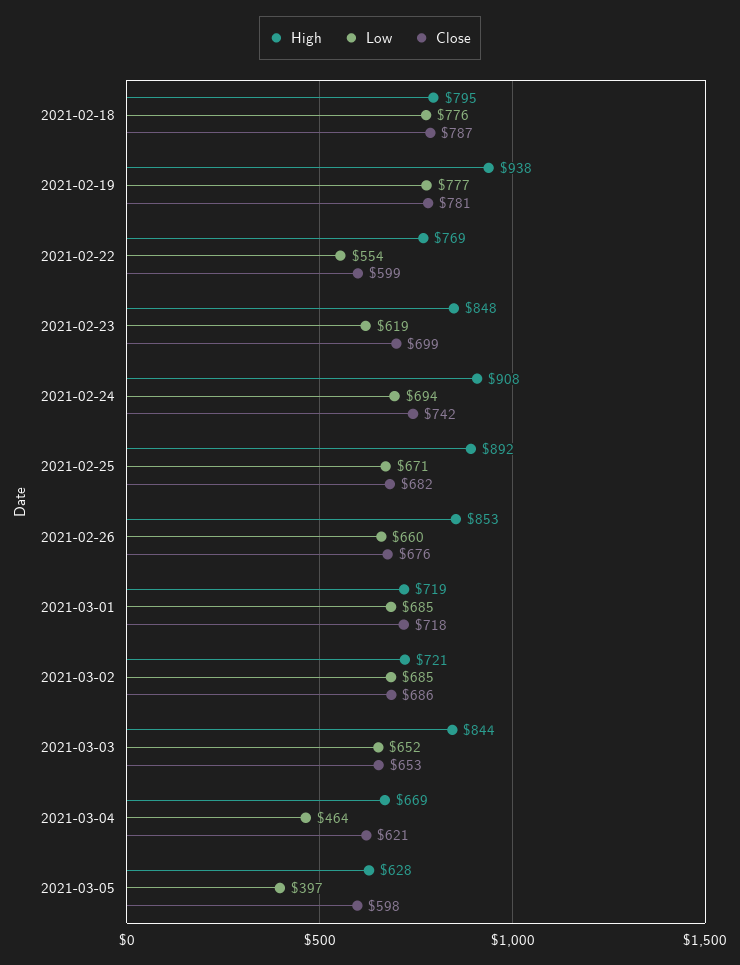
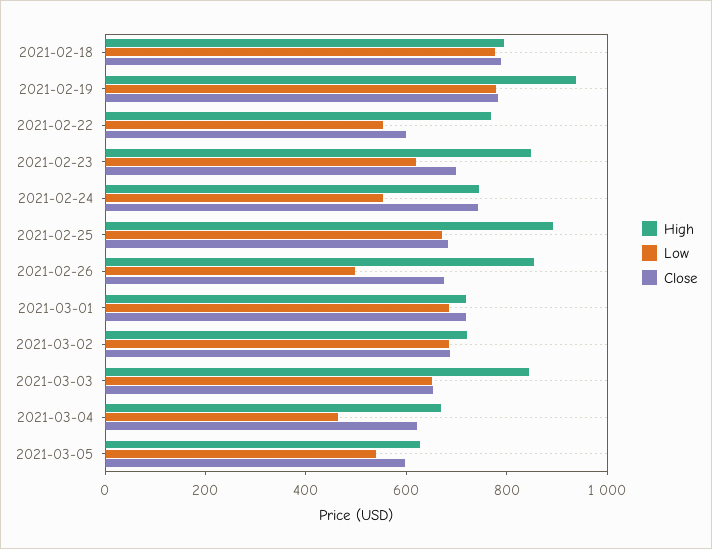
  {
    "High": {
      "2021-02-18": 795,
      "2021-02-19": 938,
      "2021-02-22": 769,
      "2021-02-23": 848,
-     "2021-02-24": 908,
+     "2021-02-24": 750,
      "2021-02-25": 892,
      "2021-02-26": 853,
      "2021-03-01": 719,
      "2021-03-02": 721,
      "2021-03-03": 844,
      "2021-03-04": 669,
      "2021-03-05": 628
    },
    "Low": {
      "2021-02-18": 776,
      "2021-02-19": 777,
      "2021-02-22": 554,
      "2021-02-23": 619,
-     "2021-02-24": 694,
+     "2021-02-24": 550,
      "2021-02-25": 671,
-     "2021-02-26": 660,
+     "2021-02-26": 500,
      "2021-03-01": 685,
      "2021-03-02": 685,
      "2021-03-03": 652,
      "2021-03-04": 464,
-     "2021-03-05": 397
+     "2021-03-05": 550
    },
    "Close": {
      "2021-02-18": 787,
      "2021-02-19": 781,
      "2021-02-22": 599,
      "2021-02-23": 699,
      "2021-02-24": 742,
      "2021-02-25": 682,
      "2021-02-26": 676,
      "2021-03-01": 718,
      "2021-03-02": 686,
      "2021-03-03": 653,
      "2021-03-04": 621,
      "2021-03-05": 598
    }
  }

